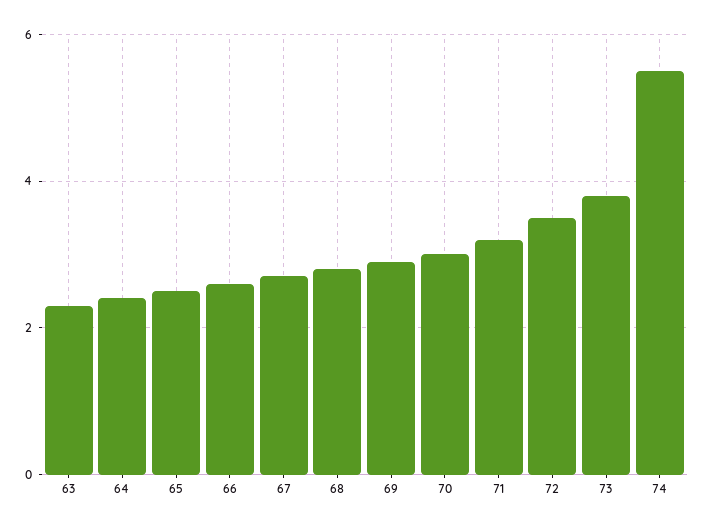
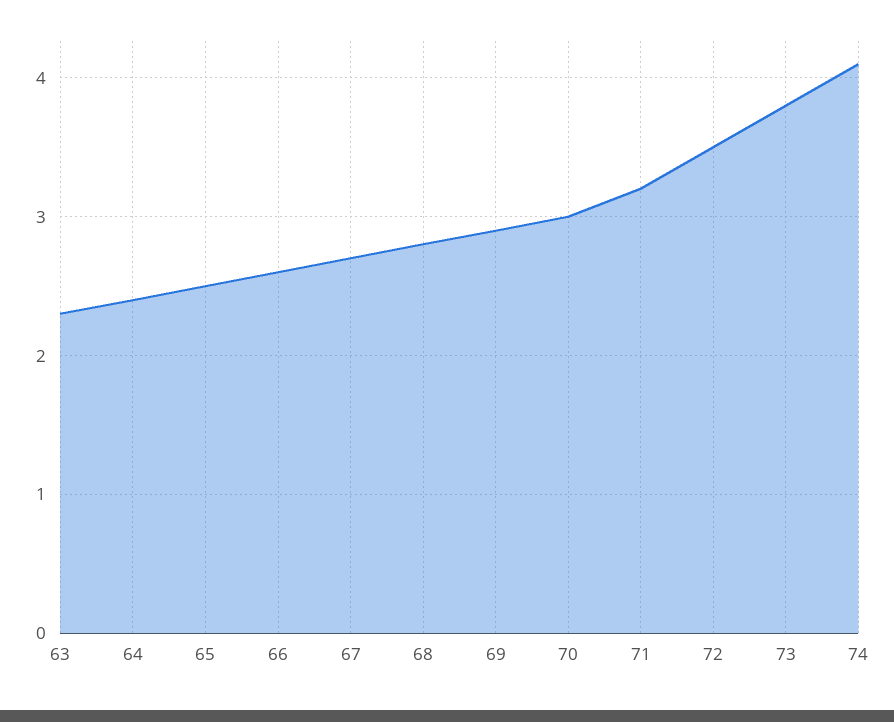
  {
    "63": 2.3,
    "64": 2.4,
    "65": 2.5,
    "66": 2.6,
    "67": 2.7,
    "68": 2.8,
    "69": 2.9,
    "70": 3,
    "71": 3.2,
    "72": 3.5,
    "73": 3.8,
-   "74": 5.5
+   "74": 4.1
  }

